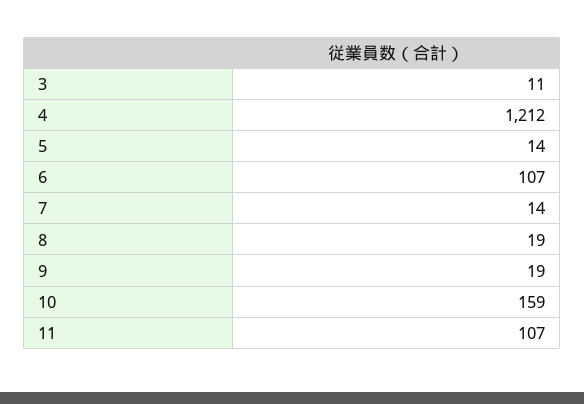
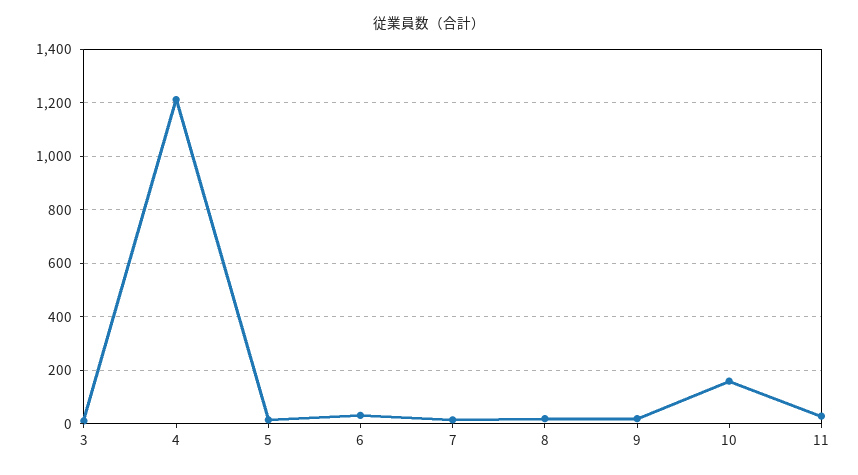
  {
    "3": 11,
    "4": 1212,
    "5": 14,
-   "6": 107,
+   "6": 25,
    "7": 14,
    "8": 19,
    "9": 19,
    "10": 159,
-   "11": 107
+   "11": 25
  }

